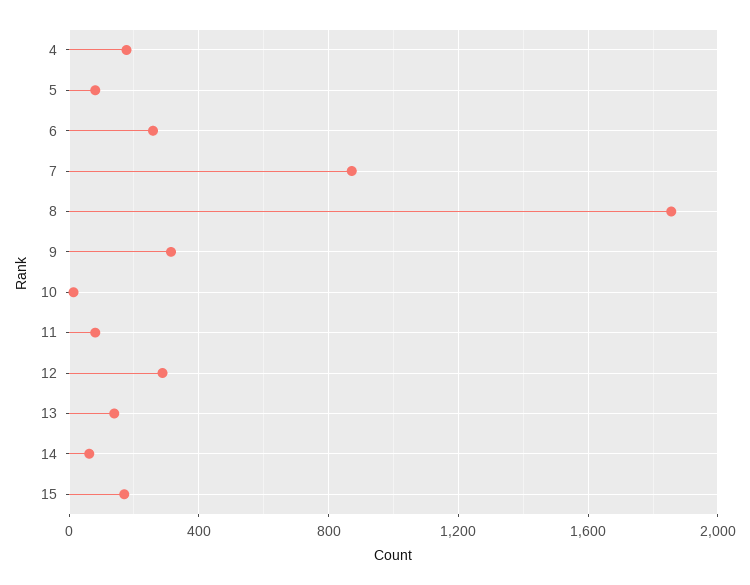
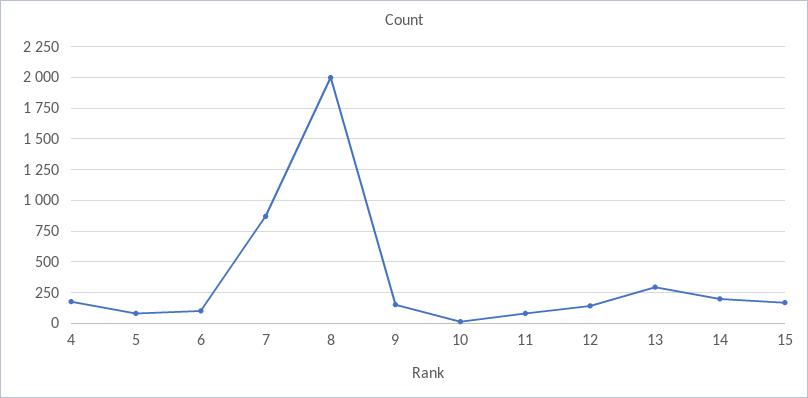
  {
    "4": 200,
    "5": 100,
-   "6": 250,
+   "6": 100,
    "7": 850,
-   "8": 1850,
+   "8": 2000,
-   "9": 300,
+   "9": 150,
    "10": 0,
    "11": 100,
-   "12": 300,
+   "12": 150,
-   "13": 150,
+   "13": 300,
-   "14": 50,
+   "14": 200,
    "15": 150
  }

